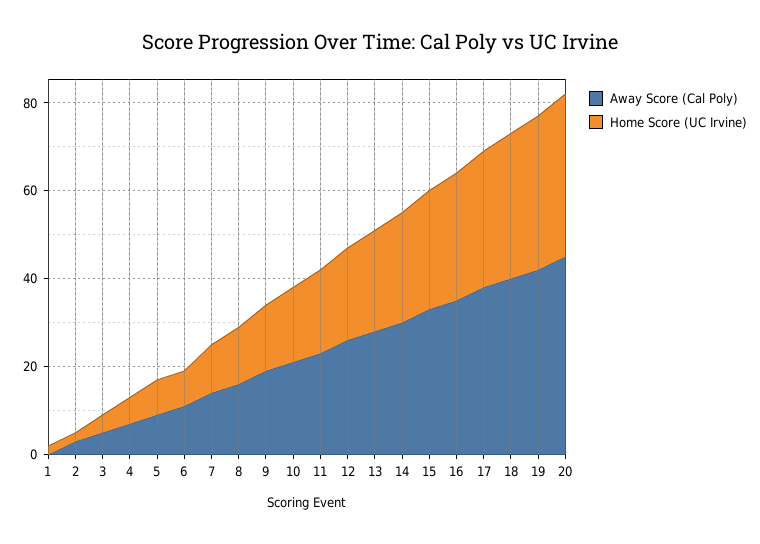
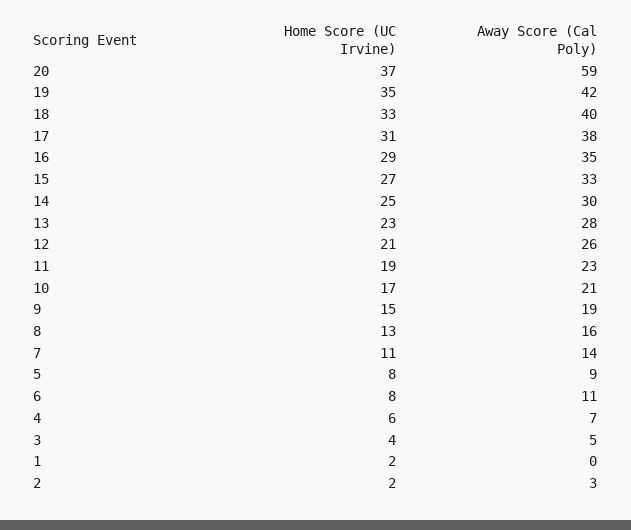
  {
    "Away Score (Cal Poly)": {
      "1": 0,
      "2": 3,
      "3": 5,
      "4": 7,
      "5": 9,
      "6": 11,
      "7": 14,
      "8": 16,
      "9": 19,
      "10": 21,
      "11": 23,
      "12": 26,
      "13": 28,
      "14": 30,
      "15": 33,
      "16": 35,
      "17": 38,
      "18": 40,
      "19": 42,
-     "20": 45
+     "20": 59
    },
    "Home Score (UC Irvine)": {
      "1": 2,
      "2": 2,
      "3": 4,
      "4": 6,
      "5": 8,
      "6": 8,
      "7": 11,
      "8": 13,
      "9": 15,
      "10": 17,
      "11": 19,
      "12": 21,
      "13": 23,
      "14": 25,
      "15": 27,
      "16": 29,
      "17": 31,
      "18": 33,
      "19": 35,
      "20": 37
    }
  }

